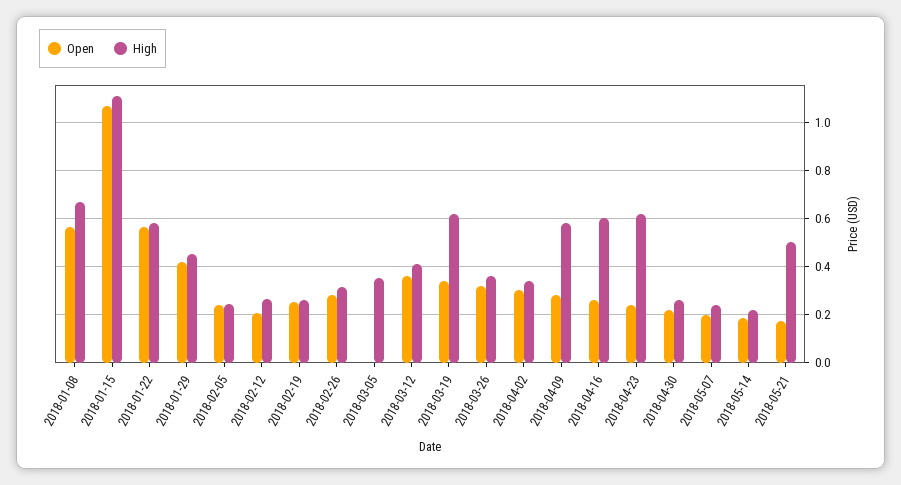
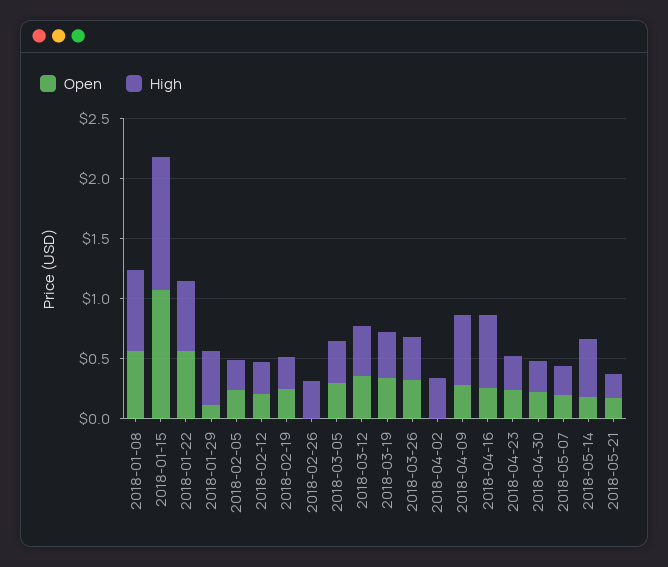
  {
    "Open": {
      "2018-01-08": 0.575,
      "2018-01-15": 1.075,
      "2018-01-22": 0.575,
-     "2018-01-29": 0.425,
+     "2018-01-29": 0.1,
      "2018-02-05": 0.25,
      "2018-02-12": 0.2,
      "2018-02-19": 0.25,
-     "2018-02-26": 0.275,
+     "2018-02-26": 0,
-     "2018-03-05": 0,
+     "2018-03-05": 0.3,
      "2018-03-12": 0.35,
      "2018-03-19": 0.35,
      "2018-03-26": 0.325,
-     "2018-04-02": 0.3,
+     "2018-04-02": 0,
      "2018-04-09": 0.275,
      "2018-04-16": 0.25,
      "2018-04-23": 0.25,
      "2018-04-30": 0.225,
      "2018-05-07": 0.2,
      "2018-05-14": 0.175,
      "2018-05-21": 0.175
    },
    "High": {
      "2018-01-08": 0.675,
      "2018-01-15": 1.1,
      "2018-01-22": 0.575,
      "2018-01-29": 0.45,
      "2018-02-05": 0.25,
      "2018-02-12": 0.275,
      "2018-02-19": 0.25,
      "2018-02-26": 0.325,
      "2018-03-05": 0.35,
      "2018-03-12": 0.4,
-     "2018-03-19": 0.625,
+     "2018-03-19": 0.4,
      "2018-03-26": 0.35,
      "2018-04-02": 0.35,
      "2018-04-09": 0.575,
      "2018-04-16": 0.6,
-     "2018-04-23": 0.625,
+     "2018-04-23": 0.3,
      "2018-04-30": 0.25,
      "2018-05-07": 0.25,
-     "2018-05-14": 0.225,
+     "2018-05-14": 0.5,
-     "2018-05-21": 0.5
+     "2018-05-21": 0.2
    }
  }

